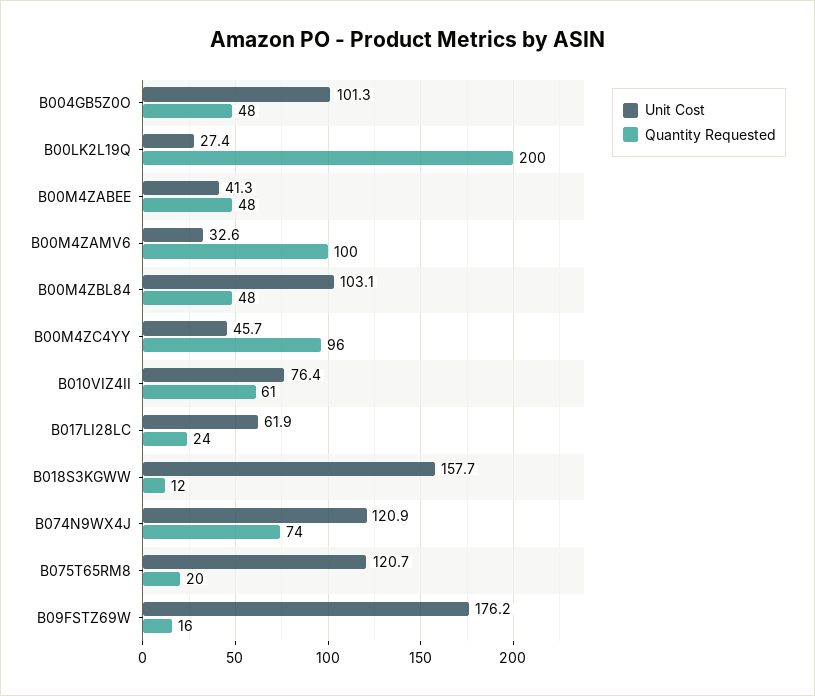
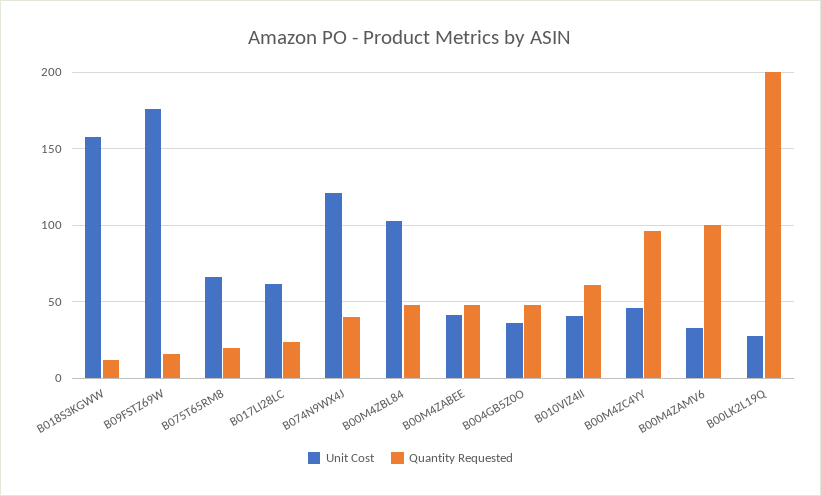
  {
    "Unit Cost": {
-     "B004GB5Z0O": 101.3,
+     "B004GB5Z0O": 35,
      "B00LK2L19Q": 27.4,
      "B00M4ZABEE": 41.3,
      "B00M4ZAMV6": 32.6,
      "B00M4ZBL84": 103.1,
      "B00M4ZC4YY": 45.7,
-     "B010VIZ4II": 76.4,
+     "B010VIZ4II": 40,
      "B017LI28LC": 61.9,
      "B018S3KGWW": 157.7,
      "B074N9WX4J": 120.9,
-     "B075T65RM8": 120.7,
+     "B075T65RM8": 65,
      "B09FSTZ69W": 176.2
    },
    "Quantity Requested": {
      "B004GB5Z0O": 48,
      "B00LK2L19Q": 200,
      "B00M4ZABEE": 48,
      "B00M4ZAMV6": 100,
      "B00M4ZBL84": 48,
      "B00M4ZC4YY": 96,
      "B010VIZ4II": 61,
      "B017LI28LC": 24,
      "B018S3KGWW": 12,
-     "B074N9WX4J": 74,
+     "B074N9WX4J": 40,
      "B075T65RM8": 20,
      "B09FSTZ69W": 16
    }
  }

